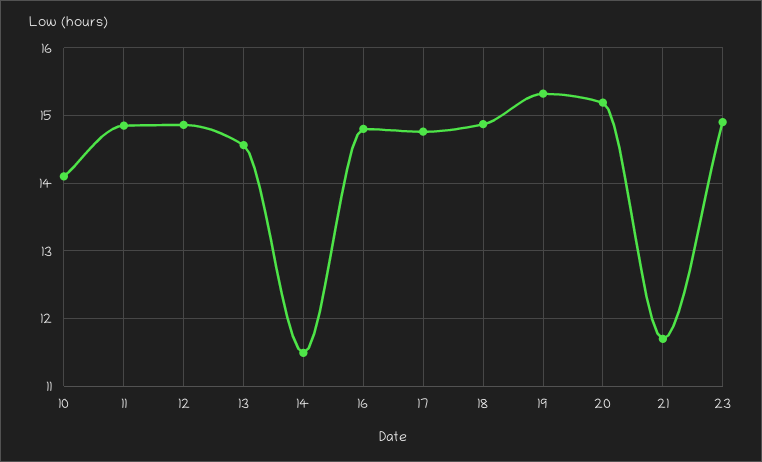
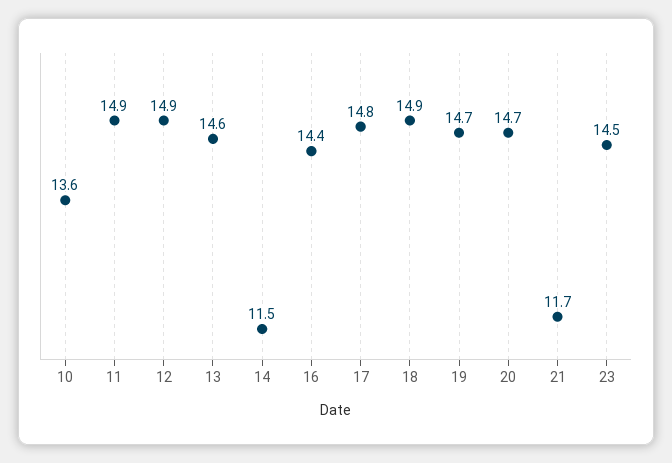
  {
-   "10": 14.1,
+   "10": 13.6,
    "11": 14.9,
    "12": 14.9,
    "13": 14.6,
    "14": 11.5,
-   "16": 14.8,
+   "16": 14.4,
    "17": 14.8,
    "18": 14.9,
-   "19": 15.3,
+   "19": 14.7,
-   "20": 15.2,
+   "20": 14.7,
    "21": 11.7,
-   "23": 14.9
+   "23": 14.5
  }

